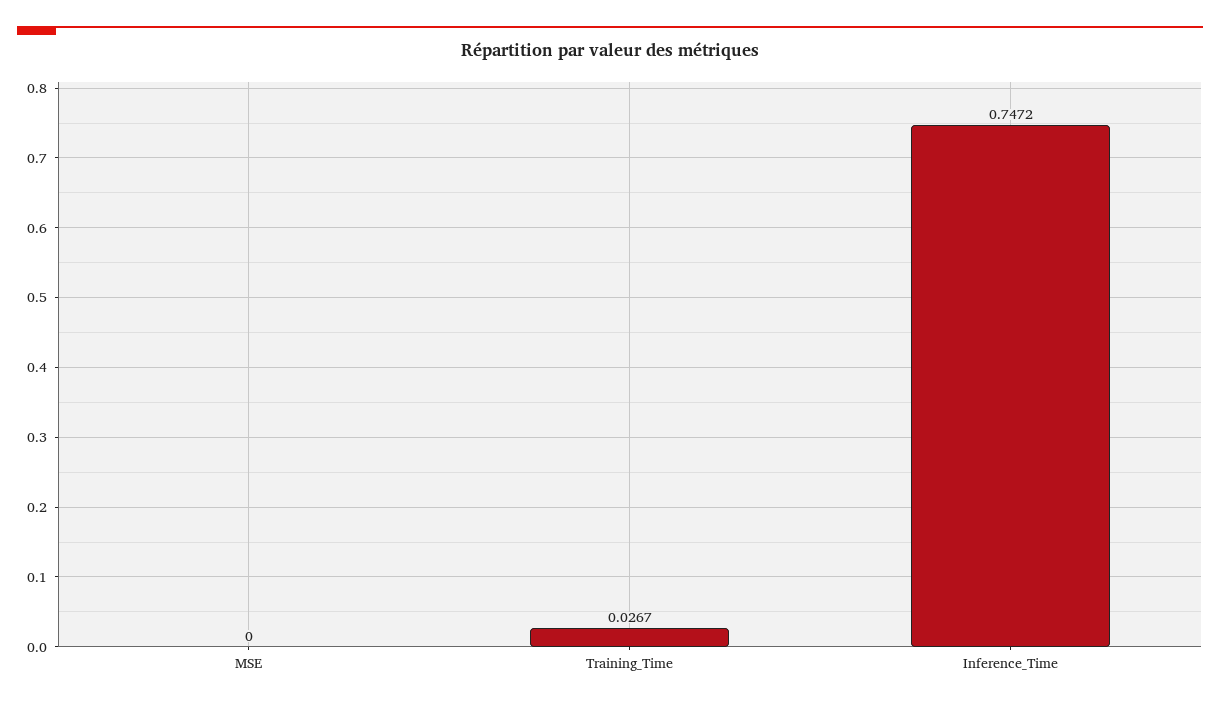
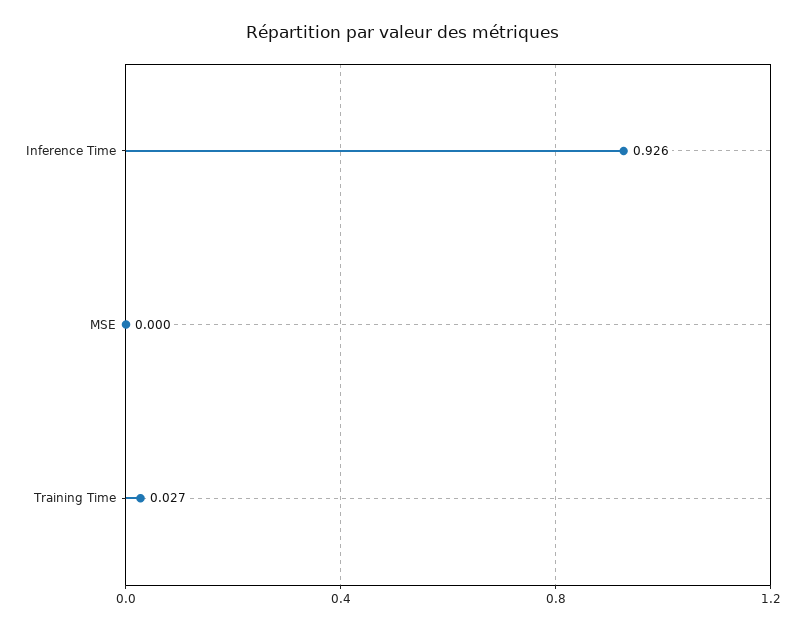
  {
    "MSE": 0,
    "Training_Time": 0.0267,
-   "Inference_Time": 0.7472
+   "Inference_Time": 0.926
  }

